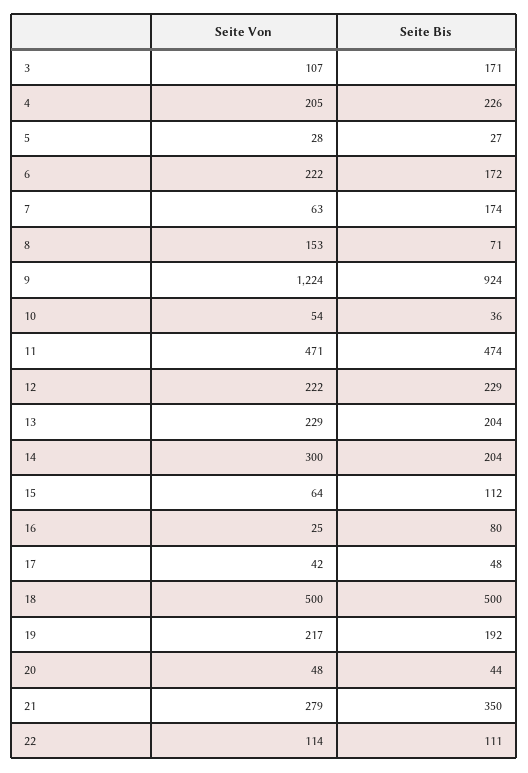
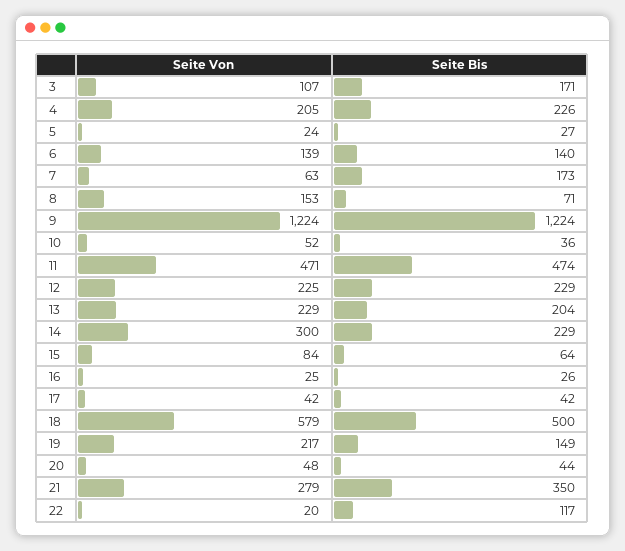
  {
    "Seite Von": {
      "3": 107,
      "4": 205,
-     "5": 28,
+     "5": 24,
-     "6": 222,
+     "6": 139,
      "7": 63,
      "8": 153,
      "9": 1224,
-     "10": 54,
+     "10": 52,
      "11": 471,
-     "12": 222,
+     "12": 225,
      "13": 229,
      "14": 300,
-     "15": 64,
+     "15": 84,
      "16": 25,
      "17": 42,
-     "18": 500,
+     "18": 579,
      "19": 217,
      "20": 48,
      "21": 279,
-     "22": 114
+     "22": 20
    },
    "Seite Bis": {
      "3": 171,
      "4": 226,
      "5": 27,
-     "6": 172,
+     "6": 140,
-     "7": 174,
+     "7": 173,
      "8": 71,
-     "9": 924,
+     "9": 1224,
      "10": 36,
      "11": 474,
      "12": 229,
      "13": 204,
-     "14": 204,
+     "14": 229,
-     "15": 112,
+     "15": 64,
-     "16": 80,
+     "16": 26,
-     "17": 48,
+     "17": 42,
      "18": 500,
-     "19": 192,
+     "19": 149,
      "20": 44,
      "21": 350,
-     "22": 111
+     "22": 117
    }
  }

